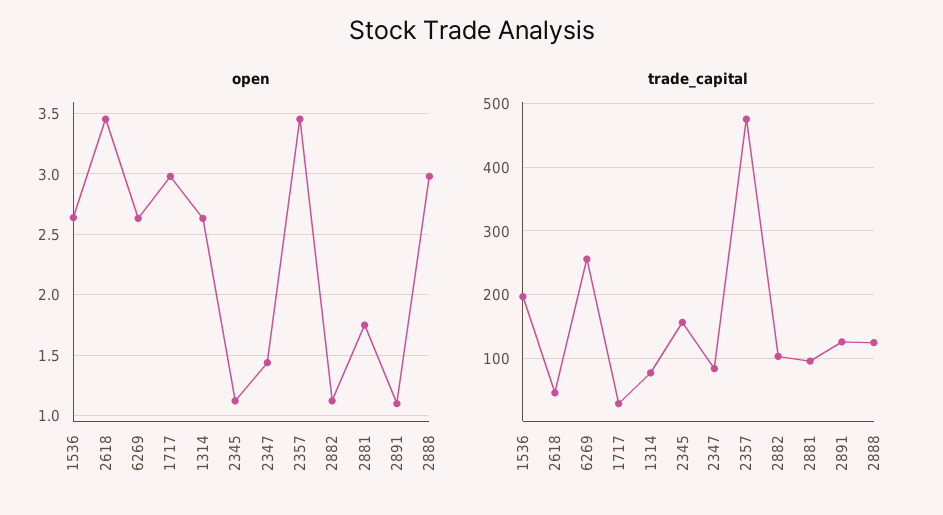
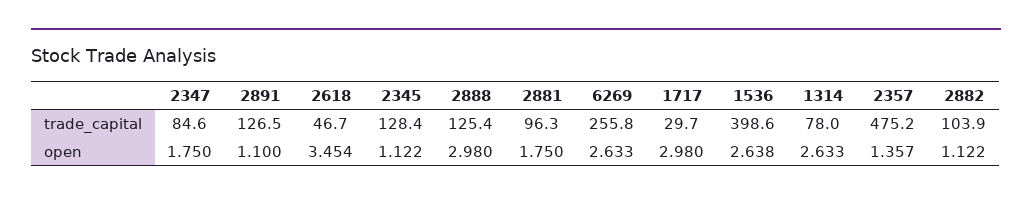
  {
    "open": {
      "1536": 2.638,
      "2618": 3.454,
      "6269": 2.633,
      "1717": 2.98,
      "1314": 2.633,
      "2345": 1.122,
-     "2347": 1.45,
+     "2347": 1.75,
-     "2357": 3.45,
+     "2357": 1.357,
      "2882": 1.122,
      "2881": 1.75,
      "2891": 1.1,
      "2888": 2.98
    },
    "trade_capital": {
-     "1536": 200,
+     "1536": 398.6,
      "2618": 46.7,
      "6269": 255.8,
      "1717": 29.7,
      "1314": 78,
-     "2345": 160,
+     "2345": 128.4,
      "2347": 84.6,
      "2357": 475.2,
      "2882": 103.9,
      "2881": 96.3,
      "2891": 126.5,
      "2888": 125.4
    }
  }

